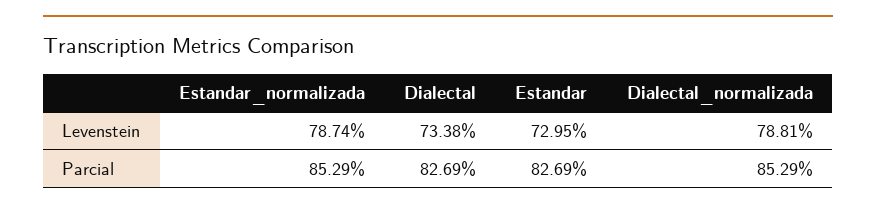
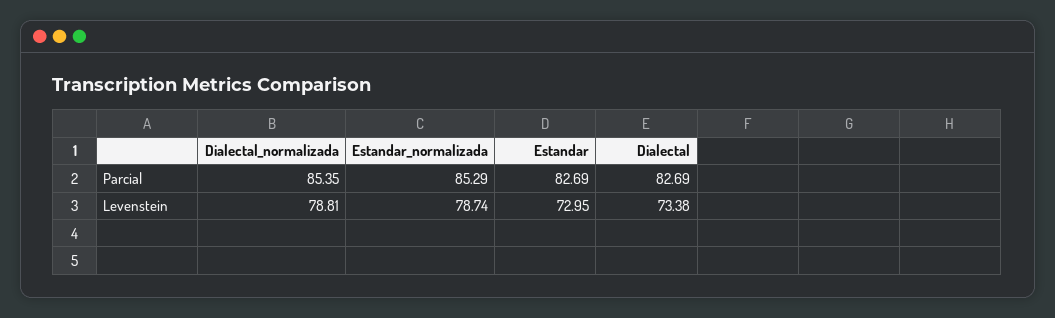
  {
    "Estandar_normalizada": {
      "Levenstein": 78.74,
      "Parcial": 85.29
    },
    "Dialectal": {
      "Levenstein": 73.38,
      "Parcial": 82.69
    },
    "Estandar": {
      "Levenstein": 72.95,
      "Parcial": 82.69
    },
    "Dialectal_normalizada": {
      "Levenstein": 78.81,
-     "Parcial": 85.29
+     "Parcial": 85.35
    }
  }

